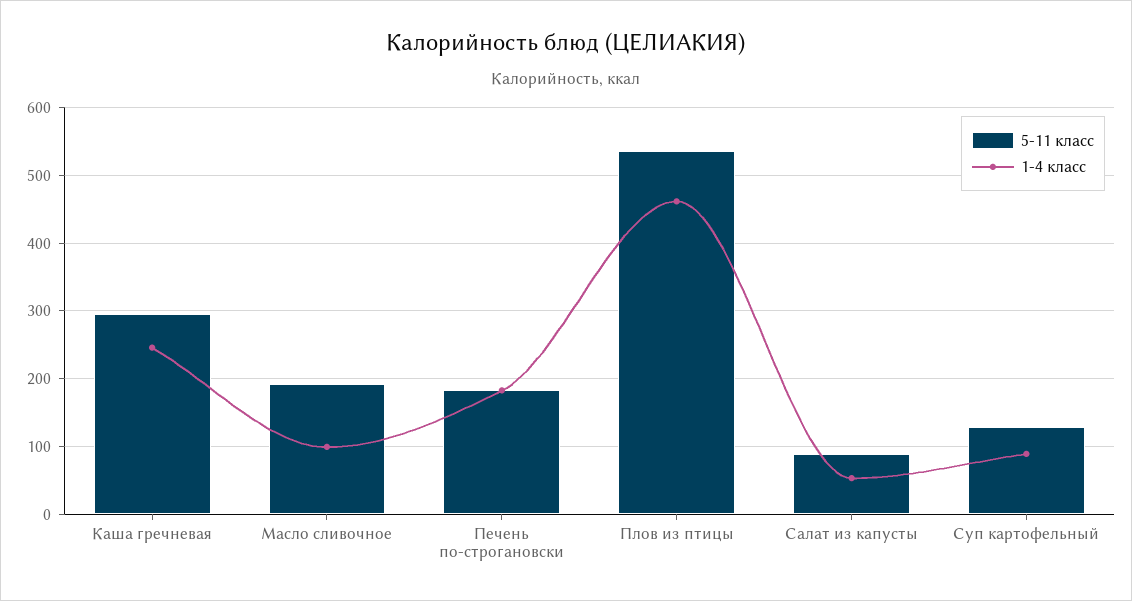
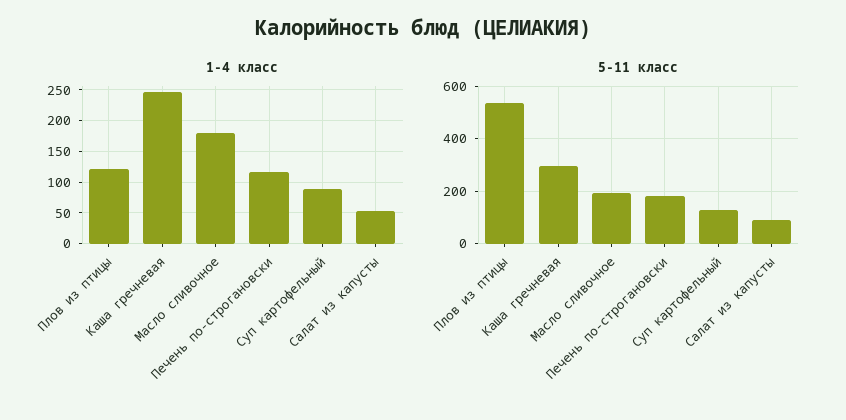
  {
    "5-11 класс": {
      "Каша гречневая": 300,
      "Масло сливочное": 190,
      "Печень по-строгановски": 180,
      "Плов из птицы": 540,
      "Салат из капусты": 90,
      "Суп картофельный": 130
    },
    "1-4 класс": {
      "Каша гречневая": 250,
-     "Масло сливочное": 100,
+     "Масло сливочное": 180,
-     "Печень по-строгановски": 180,
+     "Печень по-строгановски": 120,
-     "Плов из птицы": 460,
+     "Плов из птицы": 120,
      "Салат из капусты": 50,
      "Суп картофельный": 90
    }
  }

